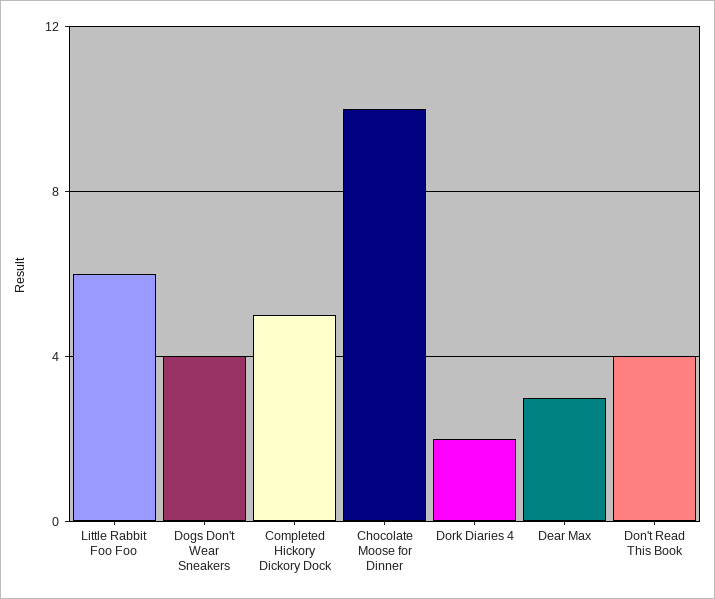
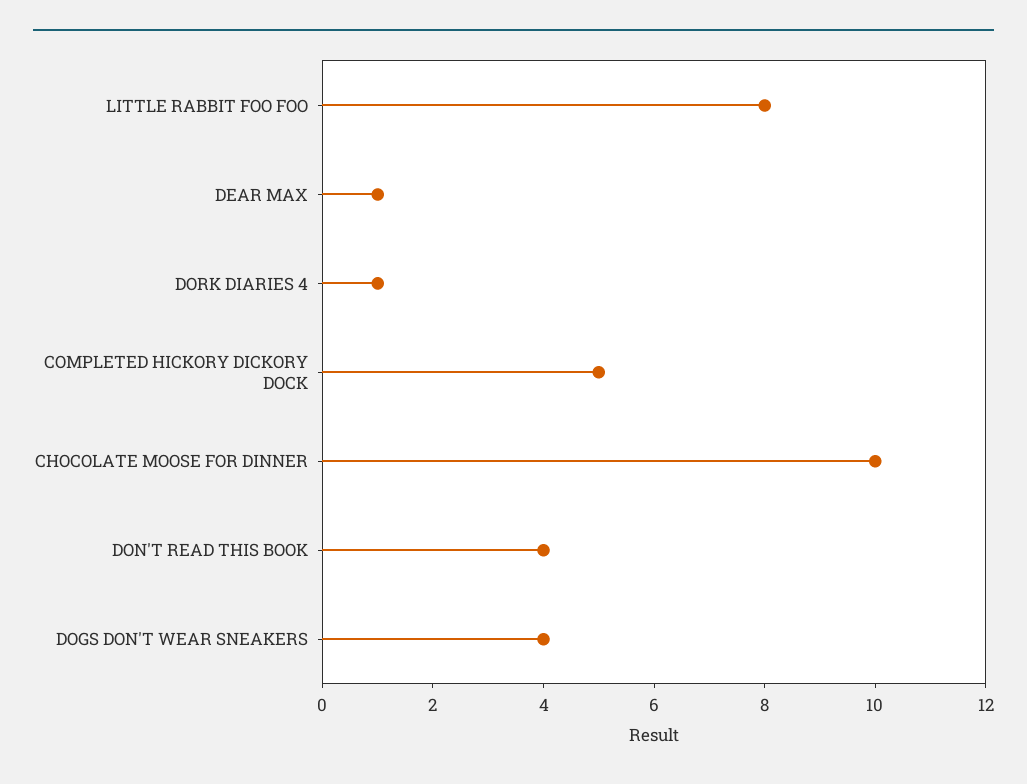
  {
-   "Little Rabbit Foo Foo": 6,
+   "Little Rabbit Foo Foo": 8,
    "Dogs Don't Wear Sneakers": 4,
    "Completed Hickory Dickory Dock": 5,
    "Chocolate Moose for Dinner": 10,
-   "Dork Diaries 4": 2,
+   "Dork Diaries 4": 1,
-   "Dear Max": 3,
+   "Dear Max": 1,
    "Don't Read This Book": 4
  }

